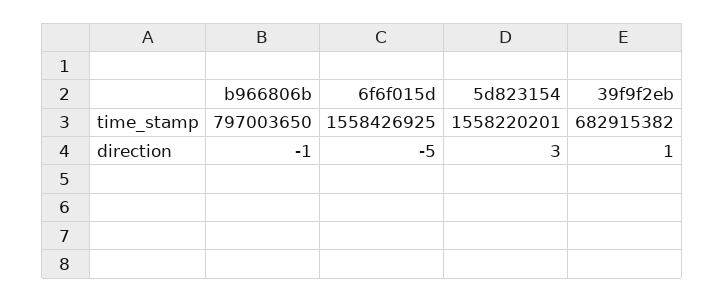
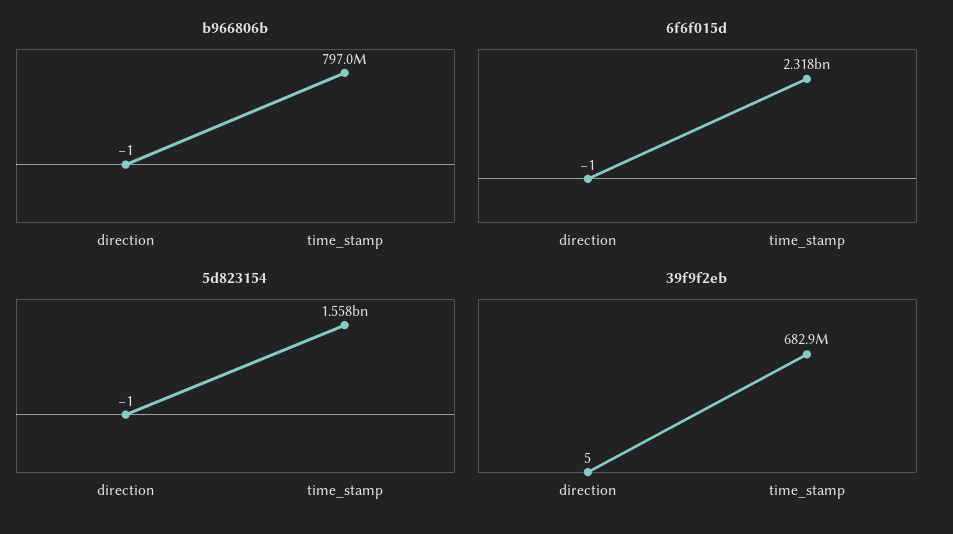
  {
    "b966806b": {
      "time_stamp": 797003650,
      "direction": -1
    },
    "6f6f015d": {
-     "time_stamp": 1558426925,
+     "time_stamp": 2318000000,
-     "direction": -5
+     "direction": -1
    },
    "5d823154": {
      "time_stamp": 1558220201,
-     "direction": 3
+     "direction": -1
    },
    "39f9f2eb": {
      "time_stamp": 682915382,
-     "direction": 1
+     "direction": 5
    }
  }

